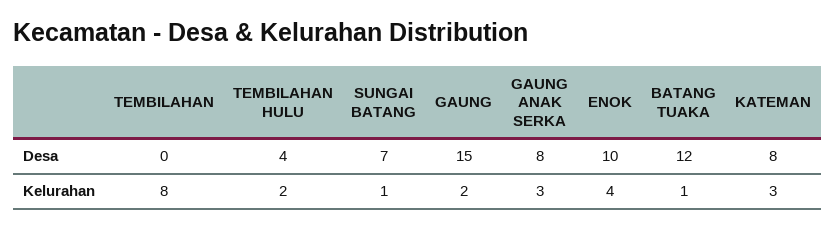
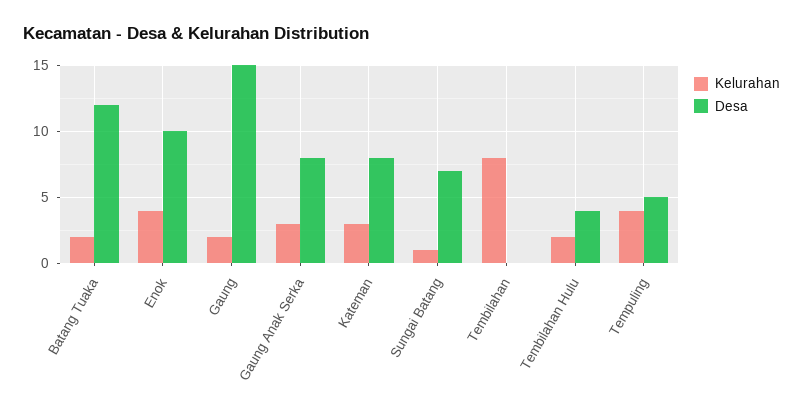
  {
    "Desa": {
      "TEMBILAHAN": 0,
      "TEMBILAHAN HULU": 4,
      "SUNGAI BATANG": 7,
      "GAUNG": 15,
      "GAUNG ANAK SERKA": 8,
      "ENOK": 10,
      "BATANG TUAKA": 12,
-     "KATEMAN": 8
+     "KATEMAN": 8,
+     "Tempuling": 5
    },
    "Kelurahan": {
      "TEMBILAHAN": 8,
      "TEMBILAHAN HULU": 2,
      "SUNGAI BATANG": 1,
      "GAUNG": 2,
      "GAUNG ANAK SERKA": 3,
      "ENOK": 4,
-     "BATANG TUAKA": 1,
+     "BATANG TUAKA": 2,
-     "KATEMAN": 3
+     "KATEMAN": 3,
+     "Tempuling": 4
    }
  }

